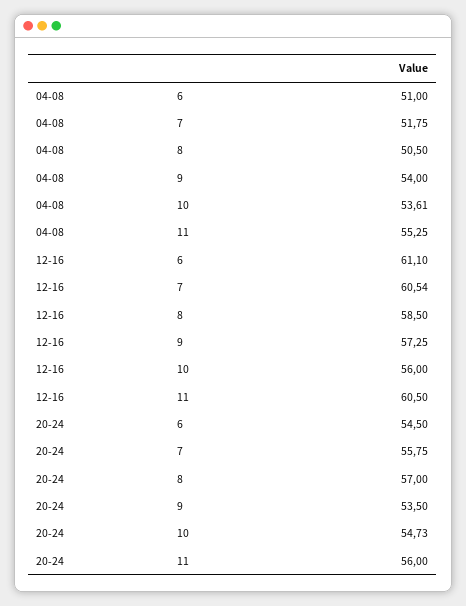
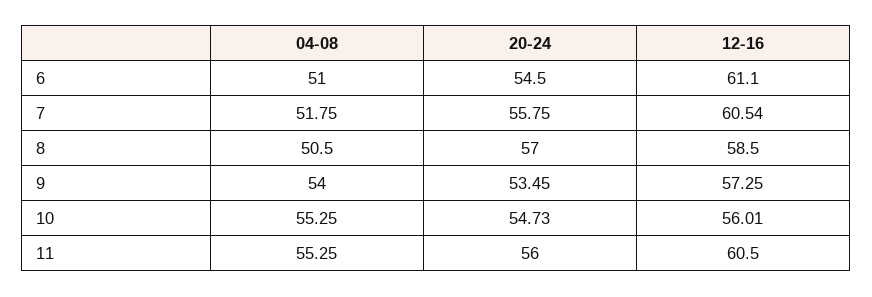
  {
    "04-08": {
      "6": 51,
      "7": 51.75,
      "8": 50.5,
      "9": 54,
-     "10": 53.61,
+     "10": 55.25,
      "11": 55.25
    },
    "12-16": {
      "6": 61.1,
      "7": 60.54,
      "8": 58.5,
      "9": 57.25,
-     "10": 56,
+     "10": 56.01,
      "11": 60.5
    },
    "20-24": {
      "6": 54.5,
      "7": 55.75,
      "8": 57,
-     "9": 53.5,
+     "9": 53.45,
      "10": 54.73,
      "11": 56
    }
  }

